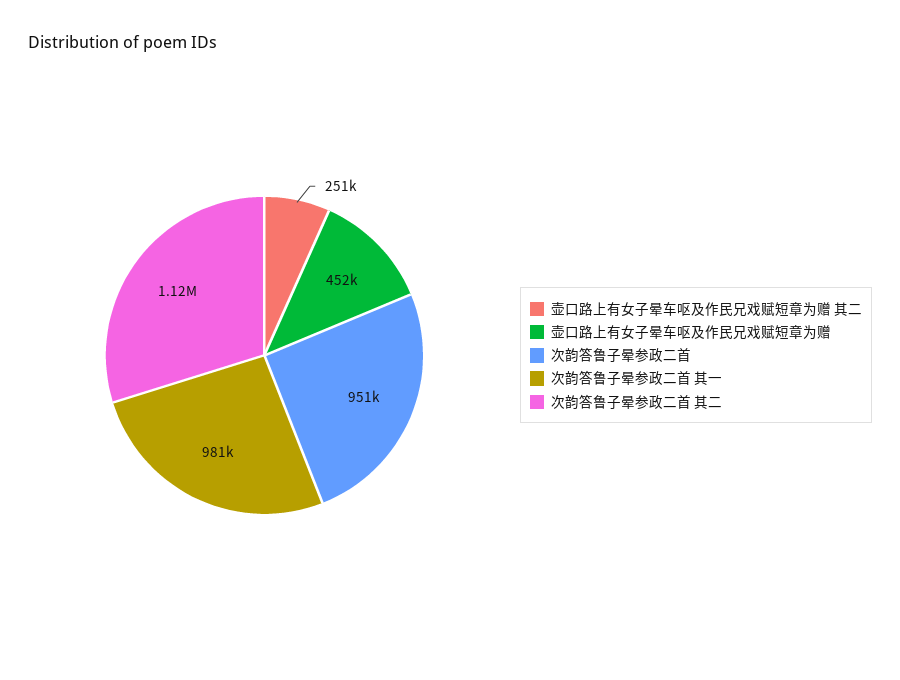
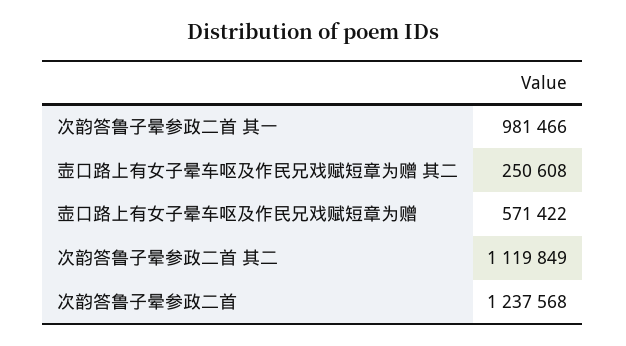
  {
    "壶口路上有女子晕车呕及作民兄戏赋短章为赠 其二": 250608,
-   "壶口路上有女子晕车呕及作民兄戏赋短章为赠": 452000,
+   "壶口路上有女子晕车呕及作民兄戏赋短章为赠": 571422,
-   "次韵答鲁子晕参政二首": 951000,
+   "次韵答鲁子晕参政二首": 1237568,
    "次韵答鲁子晕参政二首 其一": 981466,
    "次韵答鲁子晕参政二首 其二": 1119849
  }

